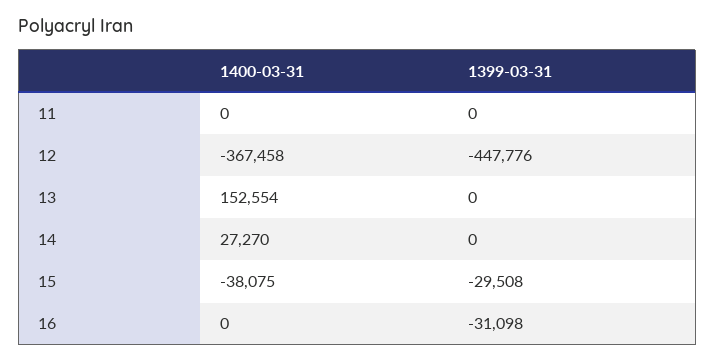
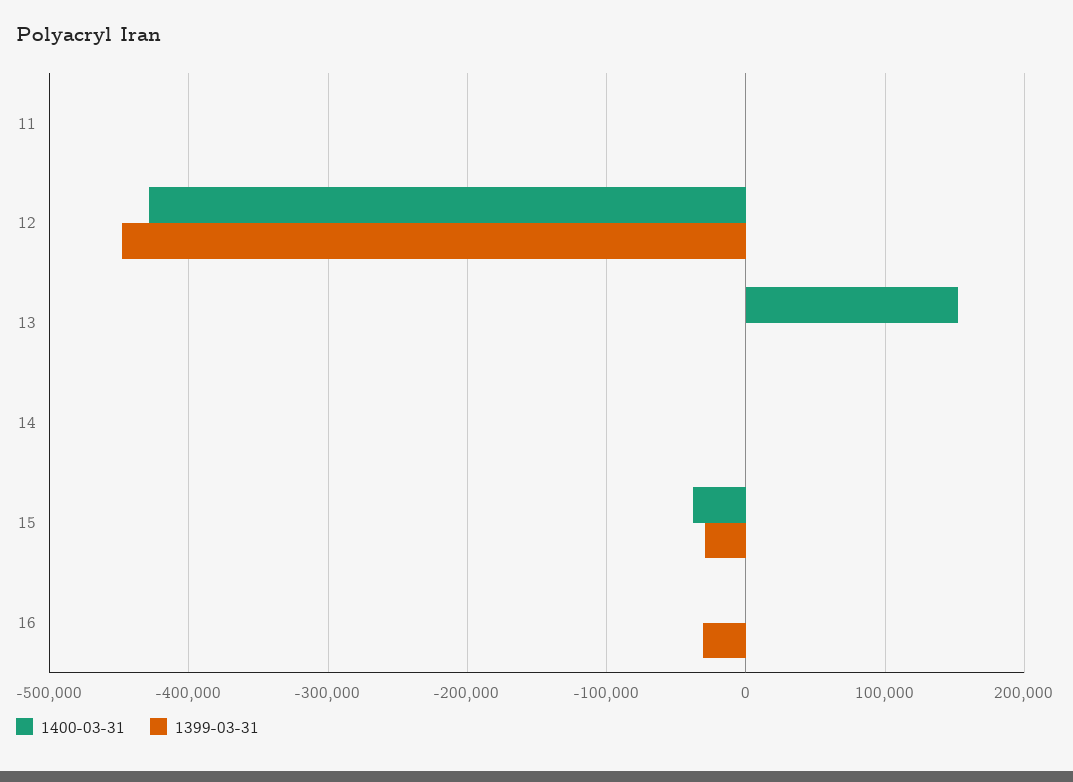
  {
    "1400-03-31": {
      "11": 0,
-     "12": -367458,
+     "12": -430000,
      "13": 152554,
-     "14": 27270,
+     "14": 0,
      "15": -38075,
      "16": 0
    },
    "1399-03-31": {
      "11": 0,
      "12": -447776,
      "13": 0,
      "14": 0,
      "15": -29508,
      "16": -31098
    }
  }

